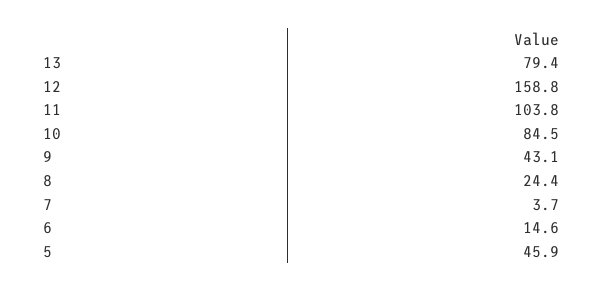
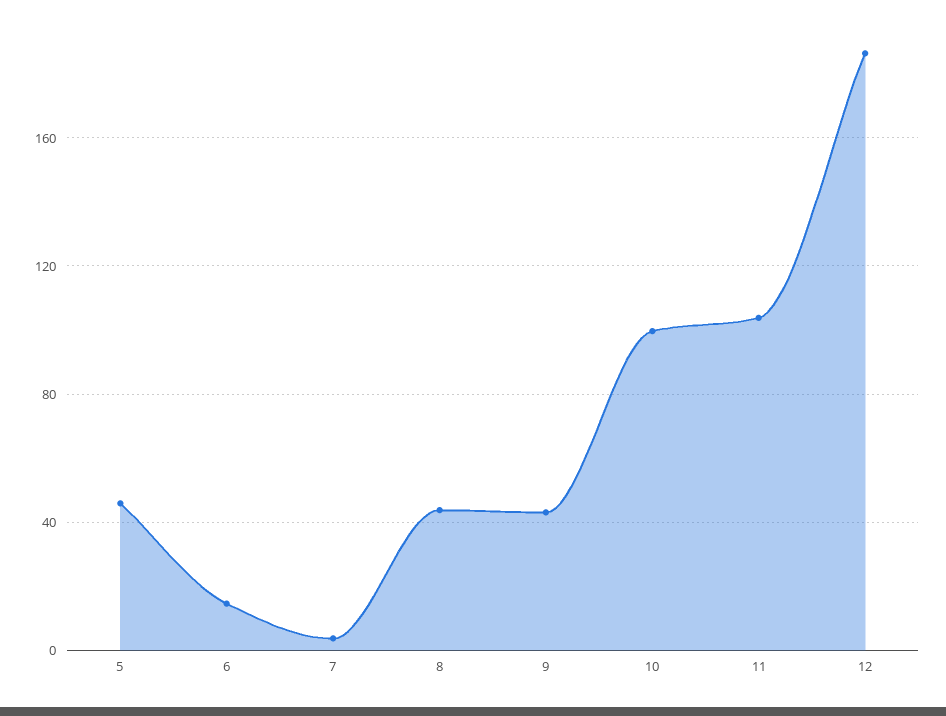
  {
-   "13": 79.4,
-   "12": 158.8,
+   "12": 185,
    "11": 103.8,
-   "10": 84.5,
+   "10": 100,
    "9": 43.1,
-   "8": 24.4,
+   "8": 45,
    "7": 3.7,
    "6": 14.6,
    "5": 45.9
  }

